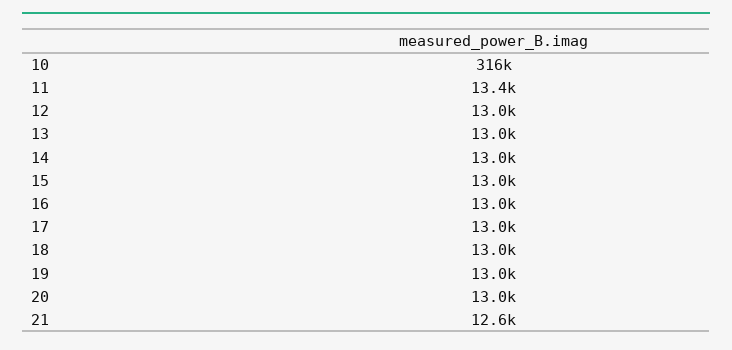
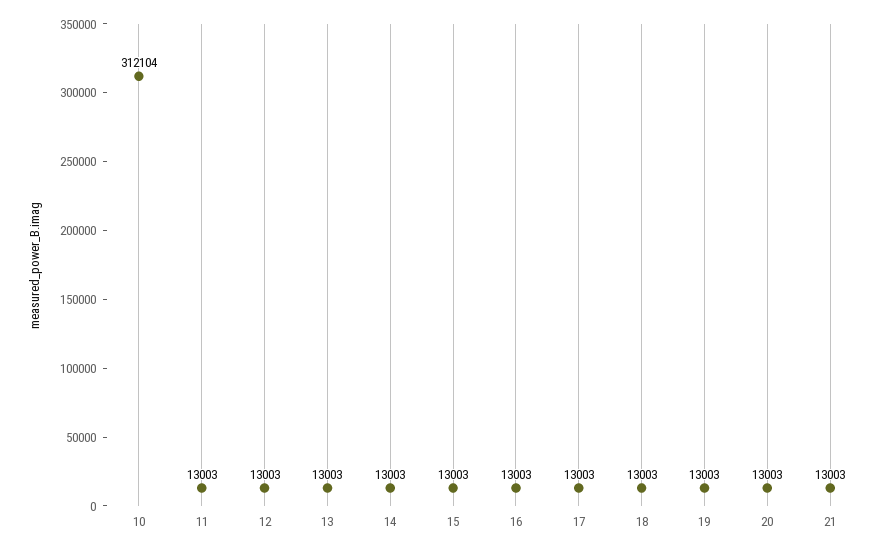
  {
-   "10": 316000,
+   "10": 312104,
-   "11": 13400,
+   "11": 13003,
    "12": 13003,
    "13": 13003,
    "14": 13003,
    "15": 13003,
    "16": 13003,
    "17": 13003,
    "18": 13003,
    "19": 13003,
    "20": 13003,
-   "21": 12600
+   "21": 13003
  }

